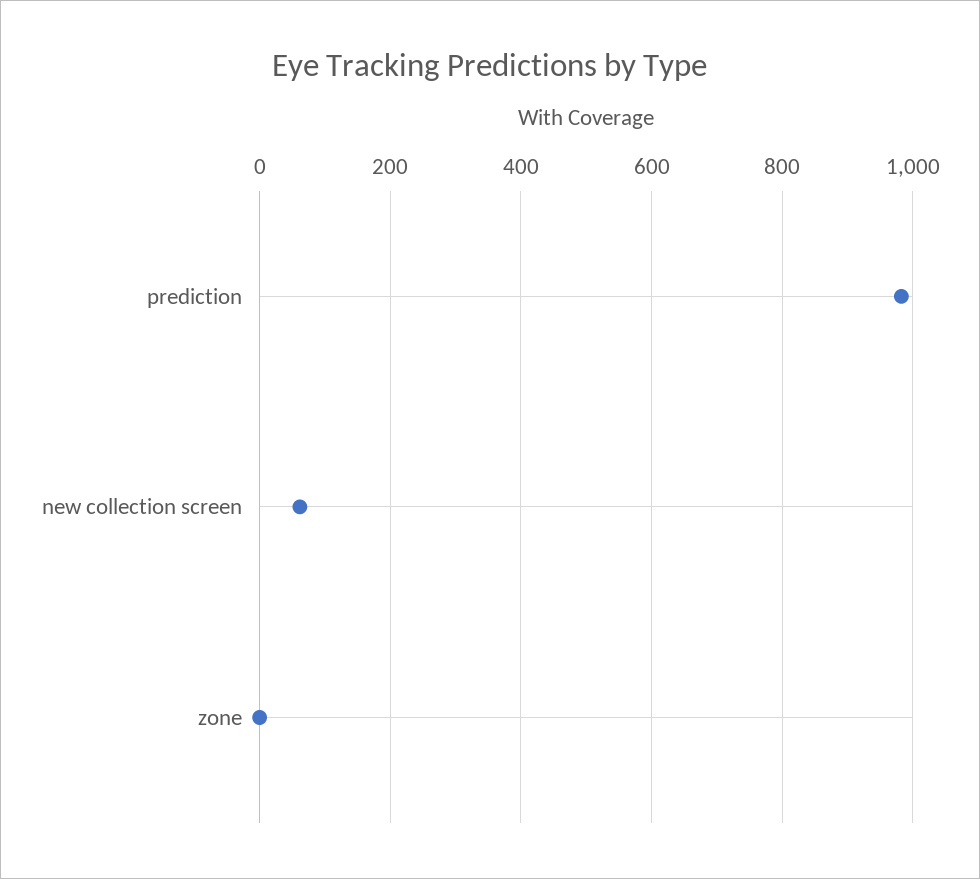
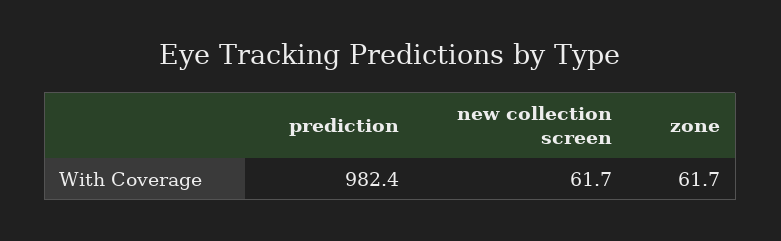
  {
    "prediction": 982.4,
    "new collection screen": 61.7,
-   "zone": 0
+   "zone": 61.7
  }

